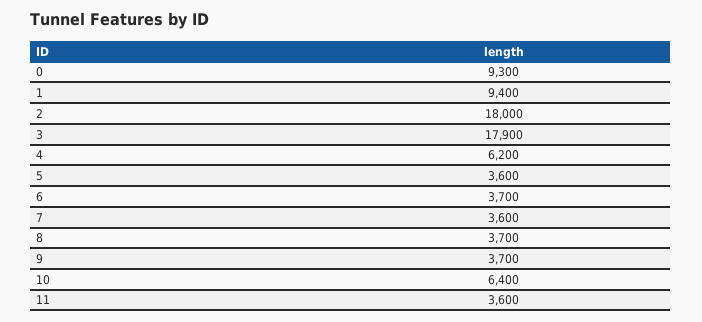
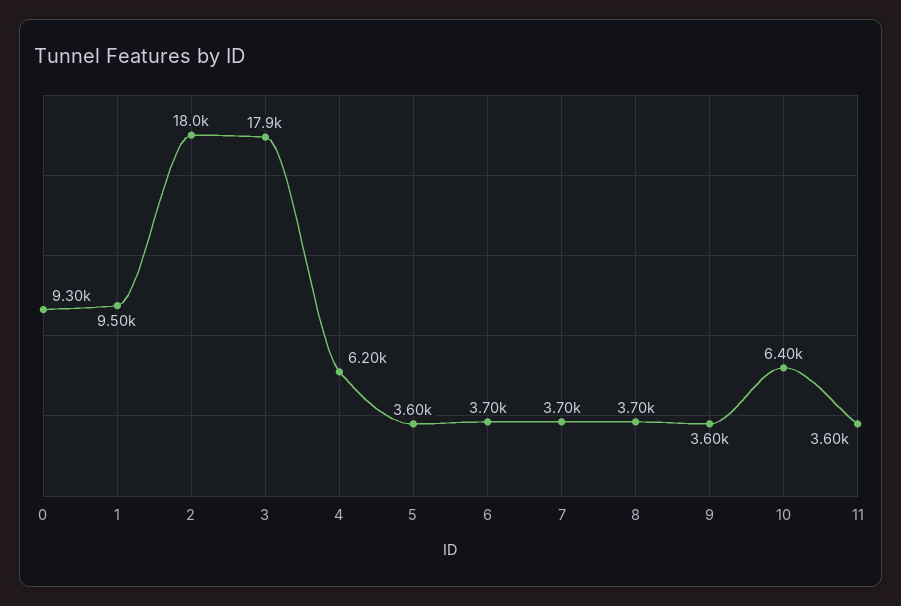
  {
    "0": 9300,
-   "1": 9400,
+   "1": 9500,
    "2": 18000,
    "3": 17900,
    "4": 6200,
    "5": 3600,
    "6": 3700,
-   "7": 3600,
+   "7": 3700,
    "8": 3700,
-   "9": 3700,
+   "9": 3600,
    "10": 6400,
    "11": 3600
  }

